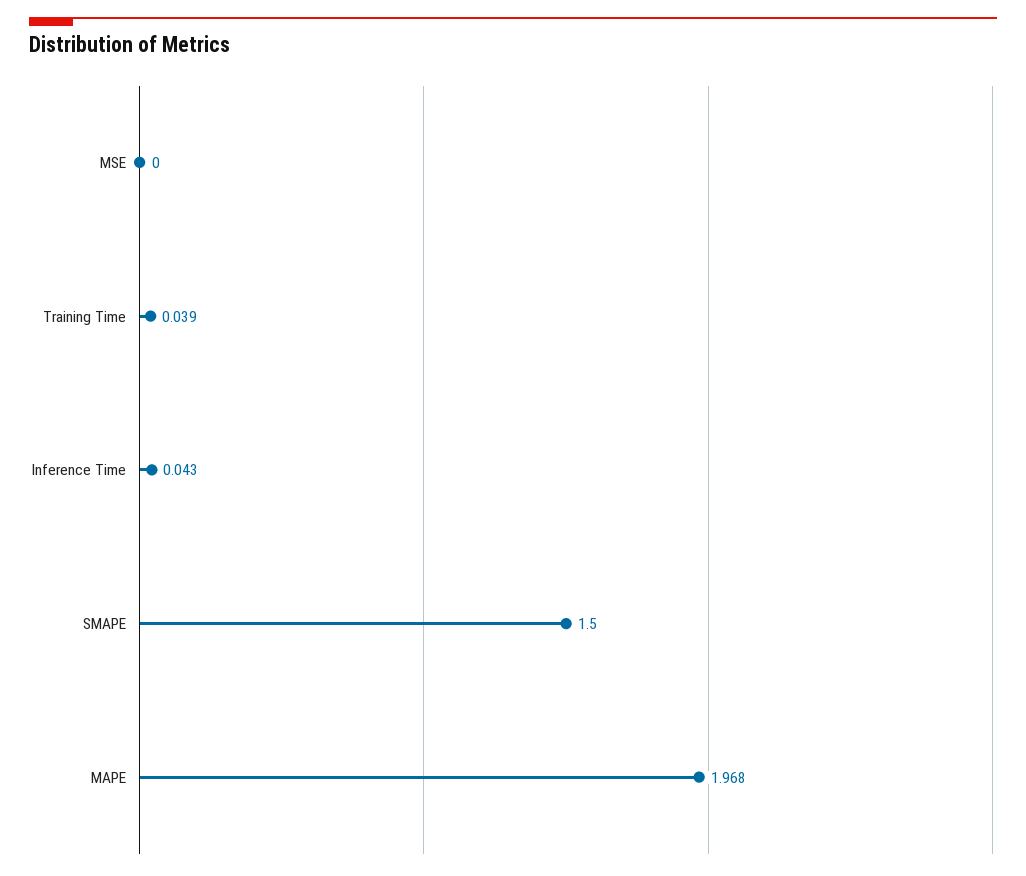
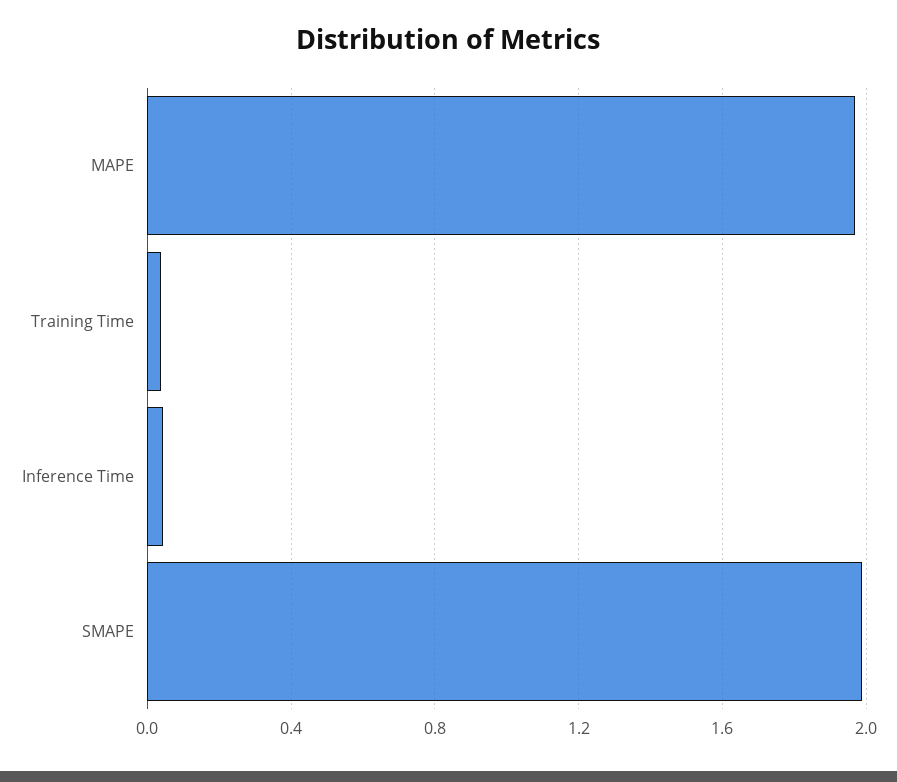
  {
-   "MSE": 0,
    "Training Time": 0.039,
    "Inference Time": 0.043,
-   "SMAPE": 1.5,
+   "SMAPE": 2,
    "MAPE": 1.968
  }

